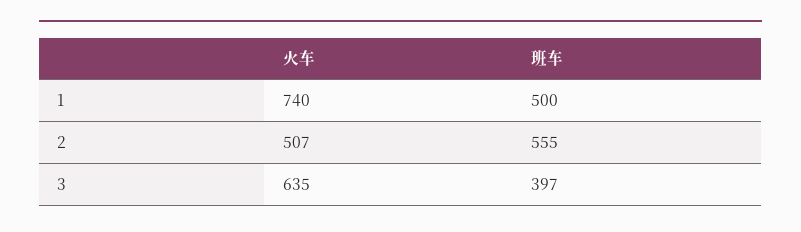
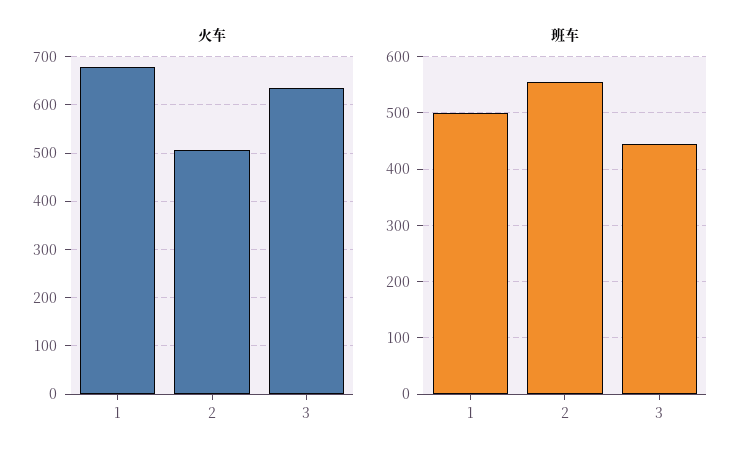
  {
    "火车": {
-     "1": 740,
+     "1": 680,
      "2": 507,
      "3": 635
    },
    "班车": {
      "1": 500,
      "2": 555,
-     "3": 397
+     "3": 440
    }
  }

